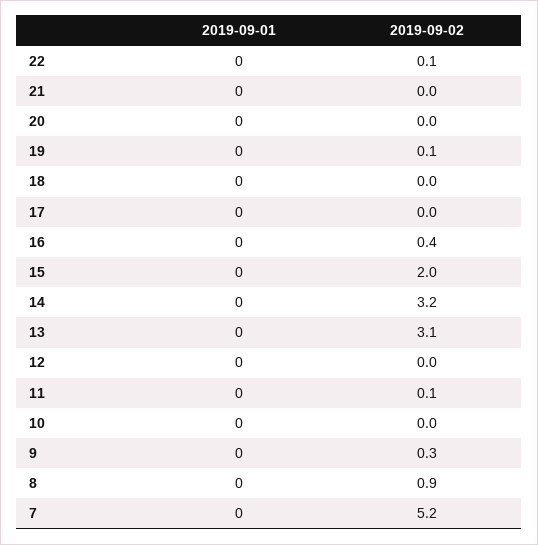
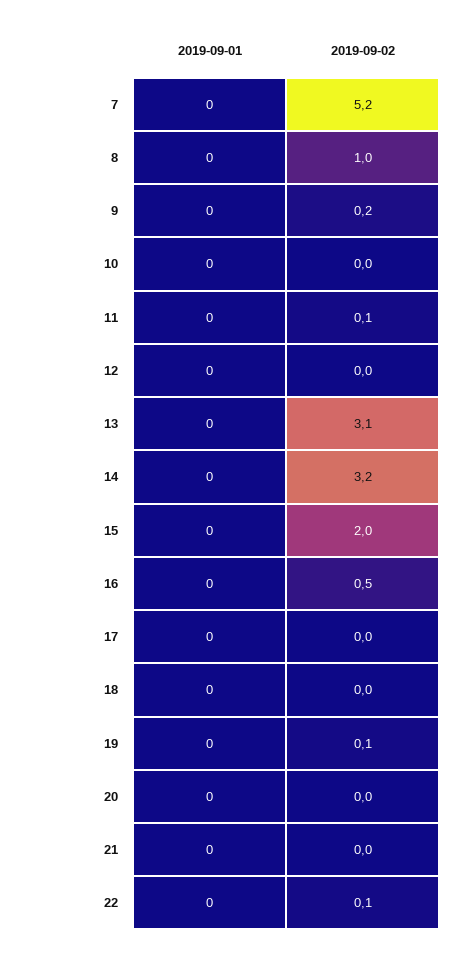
  {
    "2019-09-01": {
      "22": 0,
      "21": 0,
      "20": 0,
      "19": 0,
      "18": 0,
      "17": 0,
      "16": 0,
      "15": 0,
      "14": 0,
      "13": 0,
      "12": 0,
      "11": 0,
      "10": 0,
      "9": 0,
      "8": 0,
      "7": 0
    },
    "2019-09-02": {
      "22": 0.1,
      "21": 0,
      "20": 0,
      "19": 0.1,
      "18": 0,
      "17": 0,
-     "16": 0.4,
+     "16": 0.5,
      "15": 2,
      "14": 3.2,
      "13": 3.1,
      "12": 0,
      "11": 0.1,
      "10": 0,
-     "9": 0.3,
+     "9": 0.2,
-     "8": 0.9,
+     "8": 1,
      "7": 5.2
    }
  }

